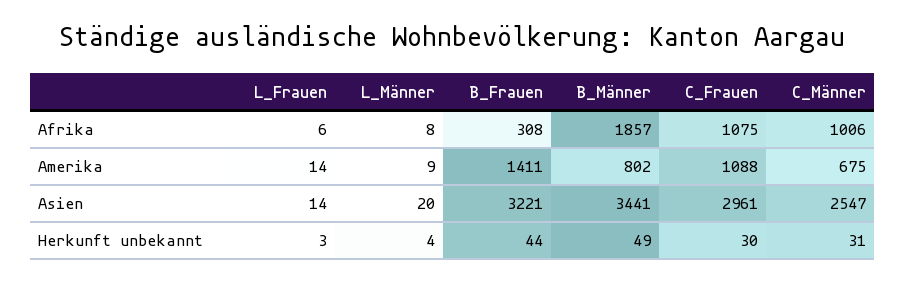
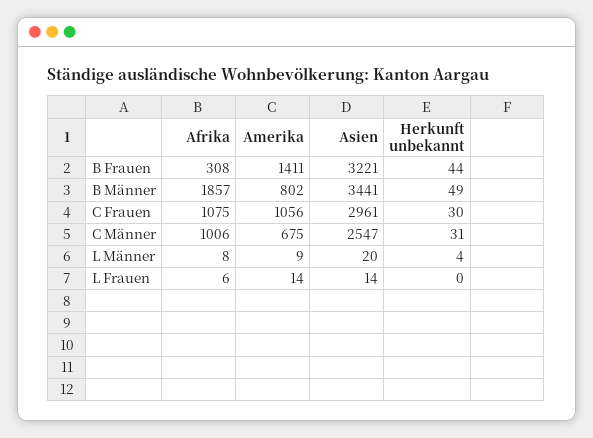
  {
    "L_Frauen": {
      "Afrika": 6,
      "Amerika": 14,
      "Asien": 14,
-     "Herkunft unbekannt": 3
+     "Herkunft unbekannt": 0
    },
    "L_Männer": {
      "Afrika": 8,
      "Amerika": 9,
      "Asien": 20,
      "Herkunft unbekannt": 4
    },
    "B_Frauen": {
      "Afrika": 308,
      "Amerika": 1411,
      "Asien": 3221,
      "Herkunft unbekannt": 44
    },
    "B_Männer": {
      "Afrika": 1857,
      "Amerika": 802,
      "Asien": 3441,
      "Herkunft unbekannt": 49
    },
    "C_Frauen": {
      "Afrika": 1075,
-     "Amerika": 1088,
+     "Amerika": 1056,
      "Asien": 2961,
      "Herkunft unbekannt": 30
    },
    "C_Männer": {
      "Afrika": 1006,
      "Amerika": 675,
      "Asien": 2547,
      "Herkunft unbekannt": 31
    }
  }

